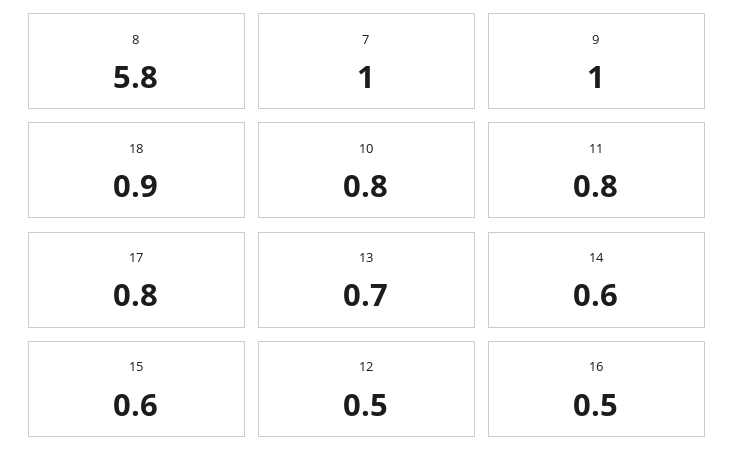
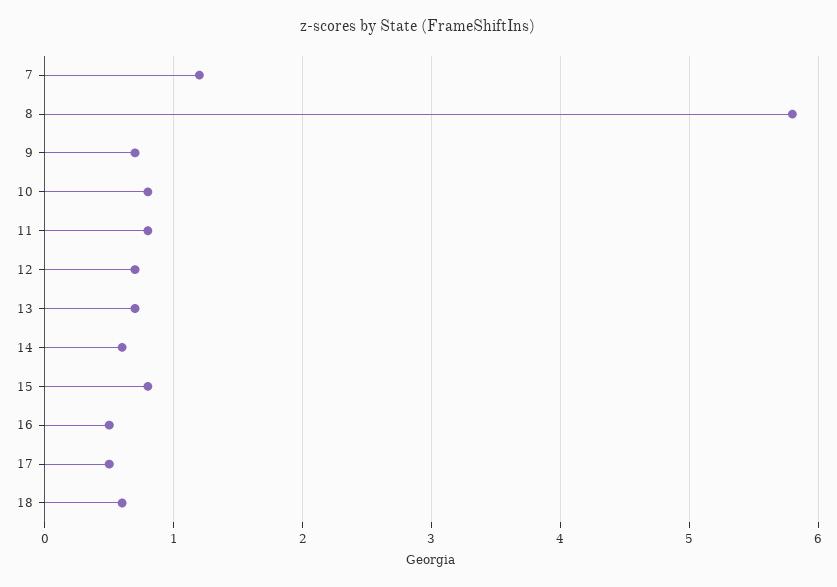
  {
    "8": 5.8,
-   "7": 1,
+   "7": 1.2,
-   "9": 1,
+   "9": 0.7,
-   "18": 0.9,
+   "18": 0.6,
    "10": 0.8,
    "11": 0.8,
-   "17": 0.8,
+   "17": 0.5,
    "13": 0.7,
    "14": 0.6,
-   "15": 0.6,
+   "15": 0.8,
-   "12": 0.5,
+   "12": 0.7,
    "16": 0.5
  }

